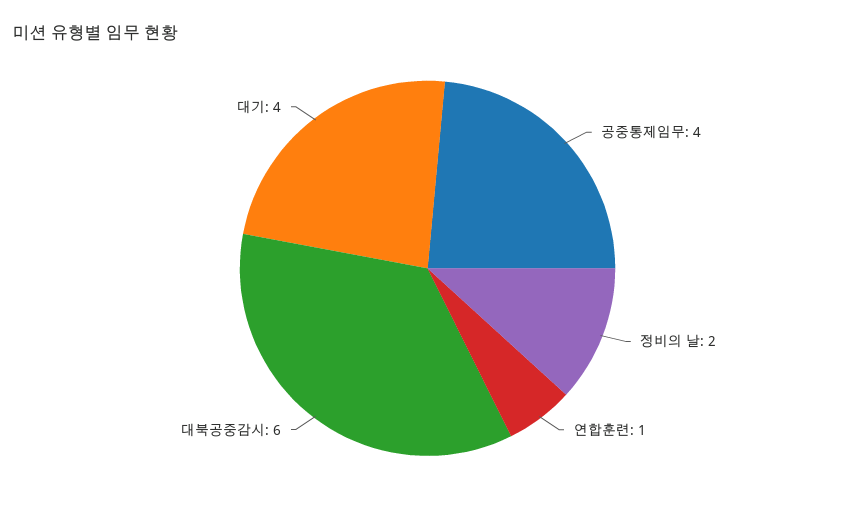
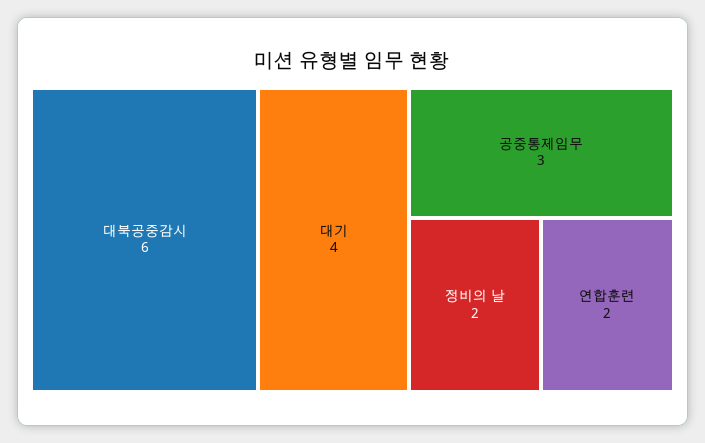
  {
-   "공중통제임무": 4,
+   "공중통제임무": 3,
    "정비의 날": 2,
-   "연합훈련": 1,
+   "연합훈련": 2,
    "대북공중감시": 6,
    "대기": 4
  }

